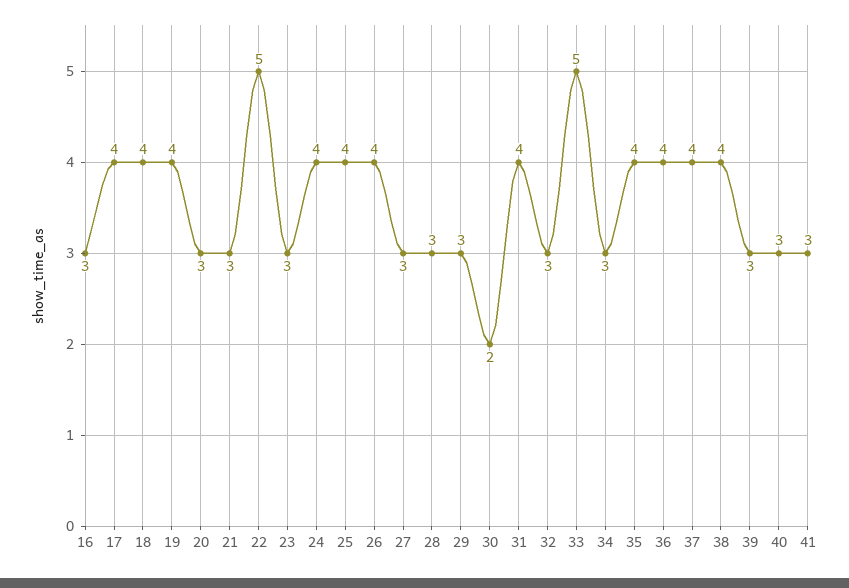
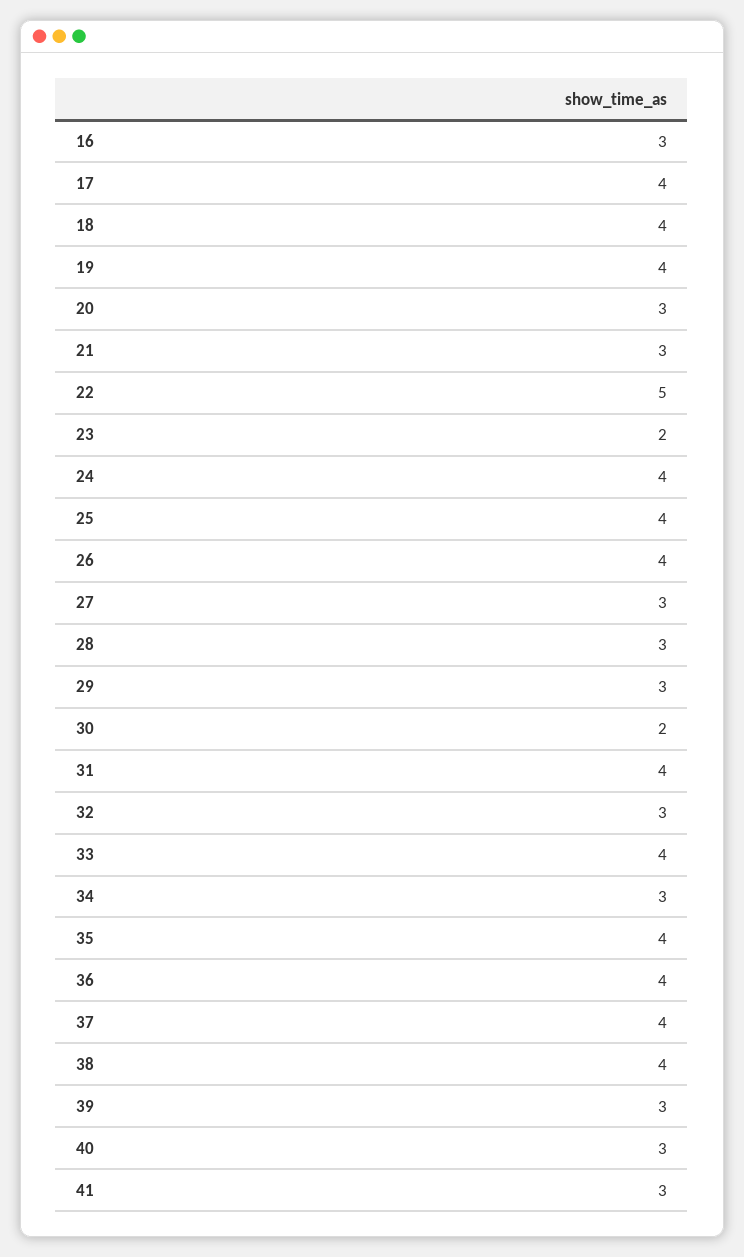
  {
    "16": 3,
    "17": 4,
    "18": 4,
    "19": 4,
    "20": 3,
    "21": 3,
    "22": 5,
-   "23": 3,
+   "23": 2,
    "24": 4,
    "25": 4,
    "26": 4,
    "27": 3,
    "28": 3,
    "29": 3,
    "30": 2,
    "31": 4,
    "32": 3,
-   "33": 5,
+   "33": 4,
    "34": 3,
    "35": 4,
    "36": 4,
    "37": 4,
    "38": 4,
    "39": 3,
    "40": 3,
    "41": 3
  }

